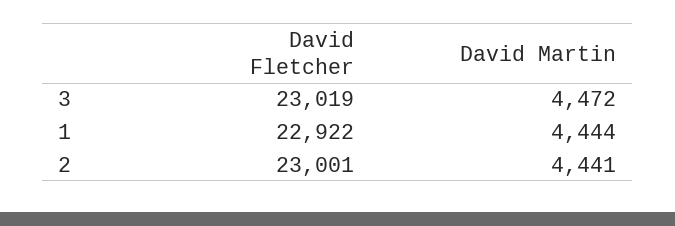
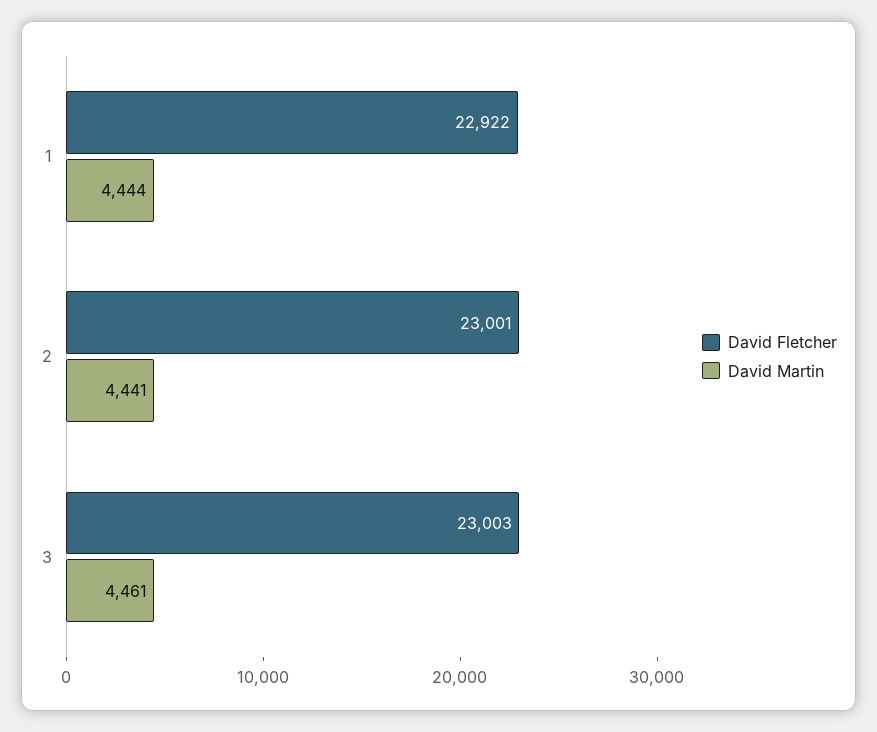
  {
    "David Fletcher": {
-     "3": 23019,
+     "3": 23003,
      "1": 22922,
      "2": 23001
    },
    "David Martin": {
-     "3": 4472,
+     "3": 4461,
      "1": 4444,
      "2": 4441
    }
  }

